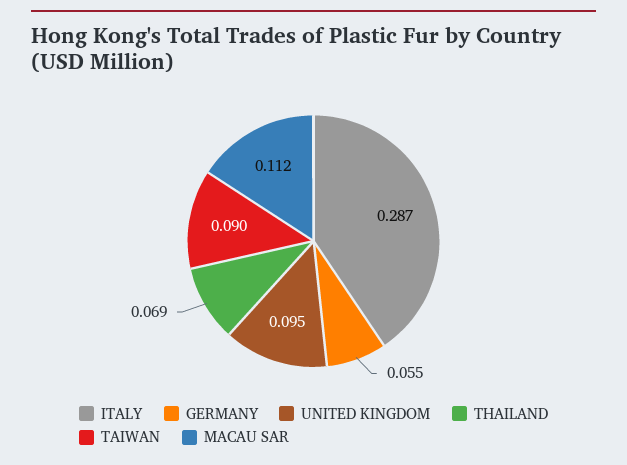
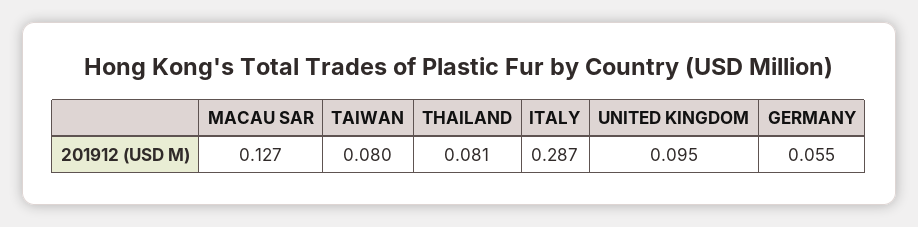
  {
    "ITALY": 0.287,
    "GERMANY": 0.055,
    "UNITED KINGDOM": 0.095,
-   "THAILAND": 0.069,
+   "THAILAND": 0.081,
-   "TAIWAN": 0.09,
+   "TAIWAN": 0.08,
-   "MACAU SAR": 0.112
+   "MACAU SAR": 0.127
  }

